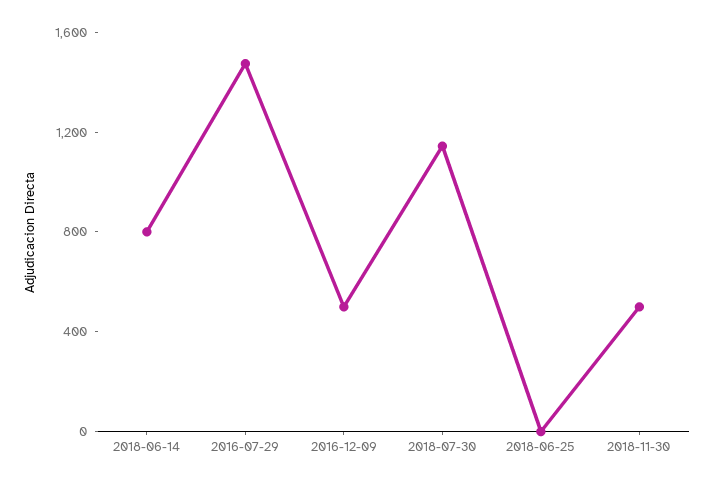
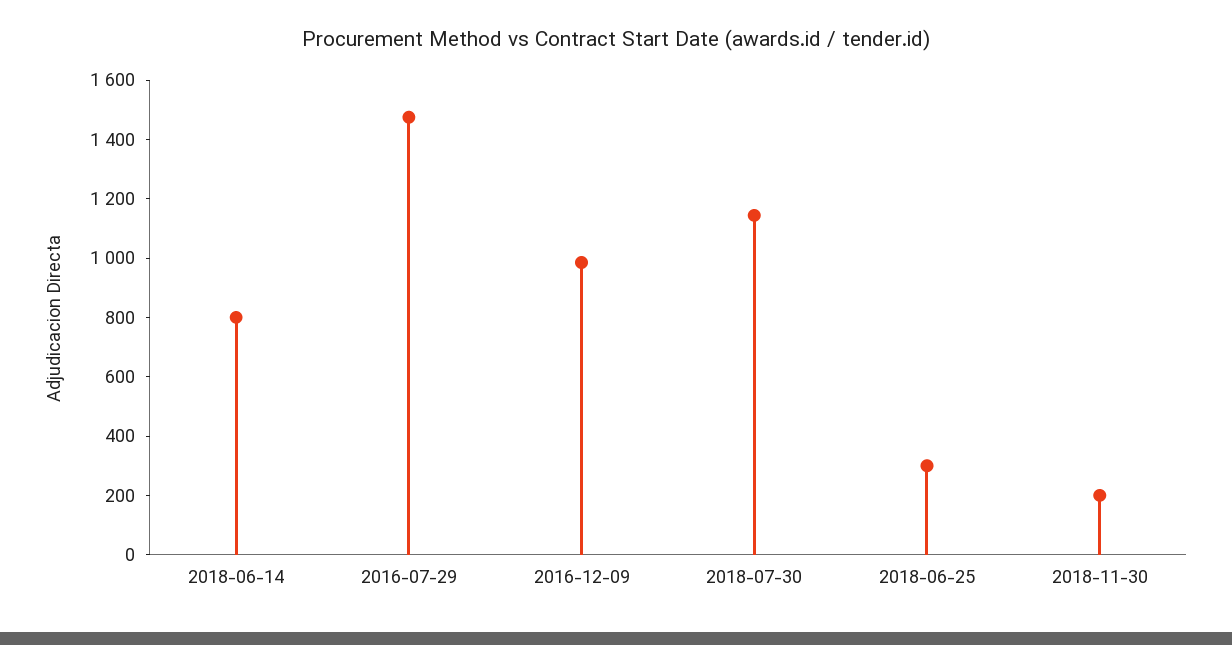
  {
    "2018-06-14": 800,
    "2016-07-29": 1500,
-   "2016-12-09": 500,
+   "2016-12-09": 1000,
    "2018-07-30": 1150,
-   "2018-06-25": 0,
+   "2018-06-25": 300,
-   "2018-11-30": 500
+   "2018-11-30": 200
  }

